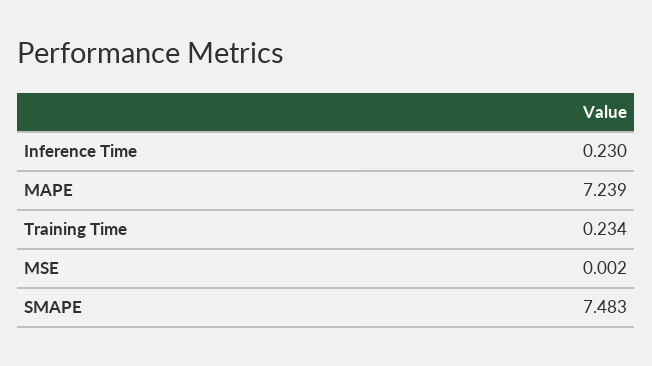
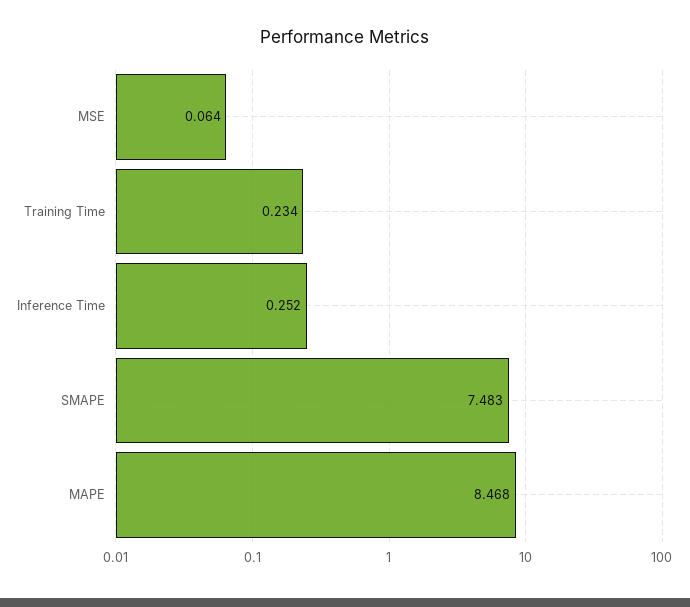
  {
-   "Inference Time": 0.23,
+   "Inference Time": 0.252,
-   "MAPE": 7.239,
+   "MAPE": 8.468,
    "Training Time": 0.234,
-   "MSE": 0.002,
+   "MSE": 0.064,
    "SMAPE": 7.483
  }

